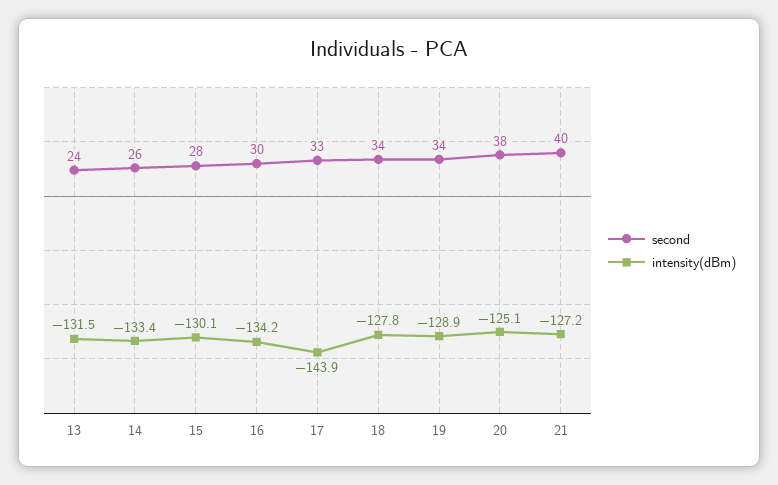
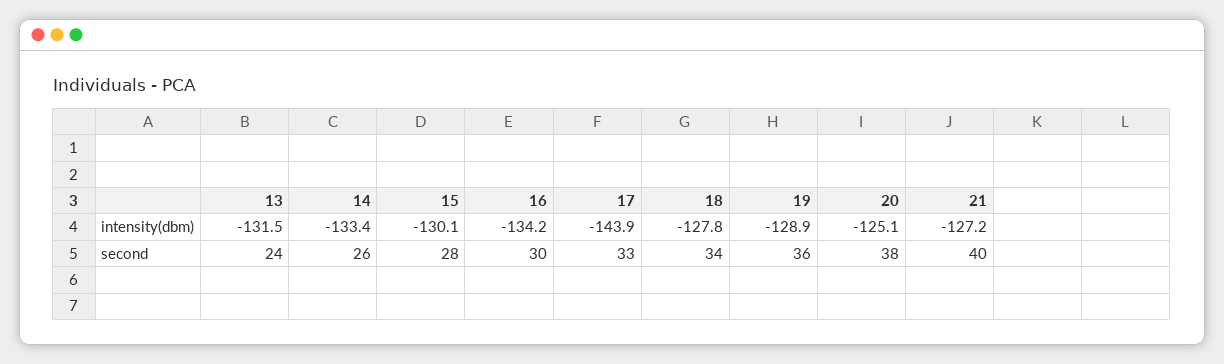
  {
    "second": {
      "13": 24,
      "14": 26,
      "15": 28,
      "16": 30,
      "17": 33,
      "18": 34,
-     "19": 34,
+     "19": 36,
      "20": 38,
      "21": 40
    },
    "intensity(dBm)": {
      "13": -131.5,
      "14": -133.4,
      "15": -130.1,
      "16": -134.2,
      "17": -143.9,
      "18": -127.8,
      "19": -128.9,
      "20": -125.1,
      "21": -127.2
    }
  }

